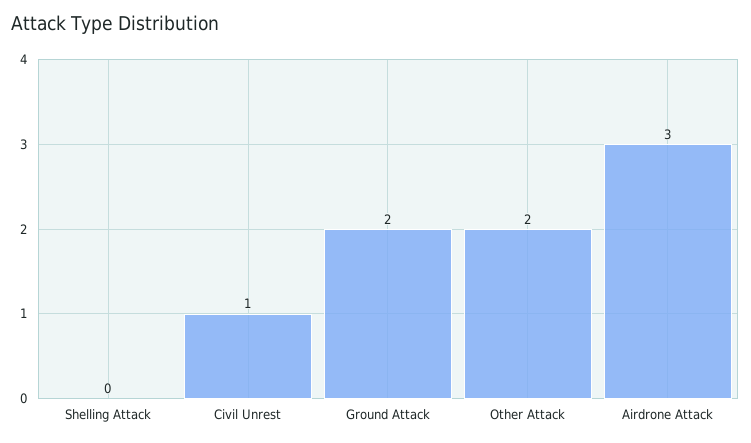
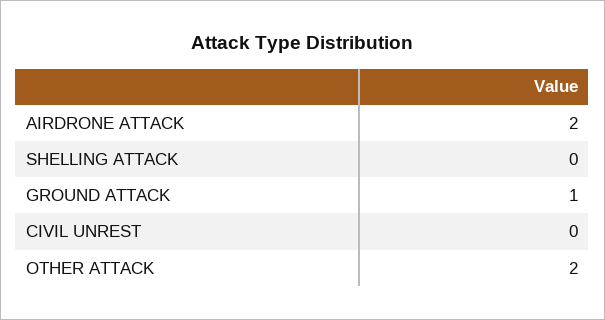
  {
    "Shelling Attack": 0,
-   "Civil Unrest": 1,
+   "Civil Unrest": 0,
-   "Ground Attack": 2,
+   "Ground Attack": 1,
    "Other Attack": 2,
-   "Airdrone Attack": 3
+   "Airdrone Attack": 2
  }

